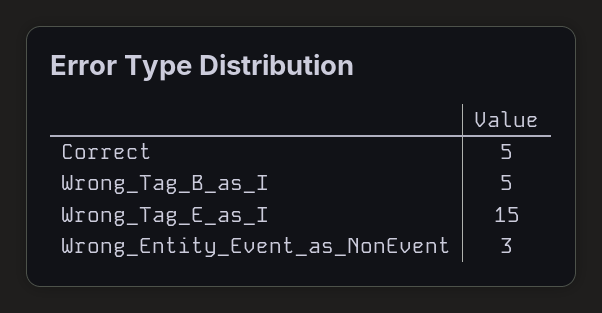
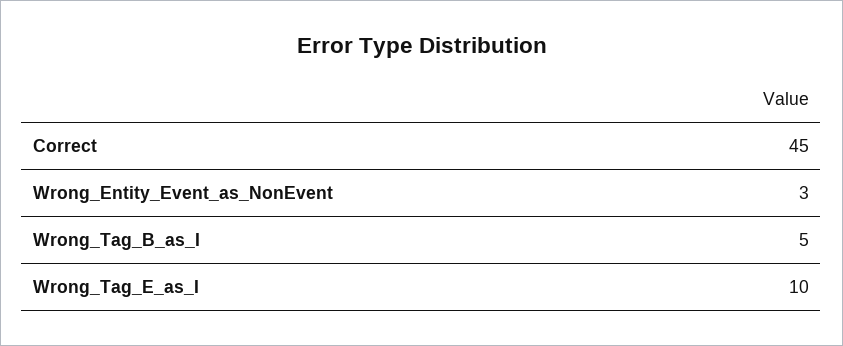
  {
-   "Correct": 5,
+   "Correct": 45,
    "Wrong_Tag_B_as_I": 5,
-   "Wrong_Tag_E_as_I": 15,
+   "Wrong_Tag_E_as_I": 10,
    "Wrong_Entity_Event_as_NonEvent": 3
  }

